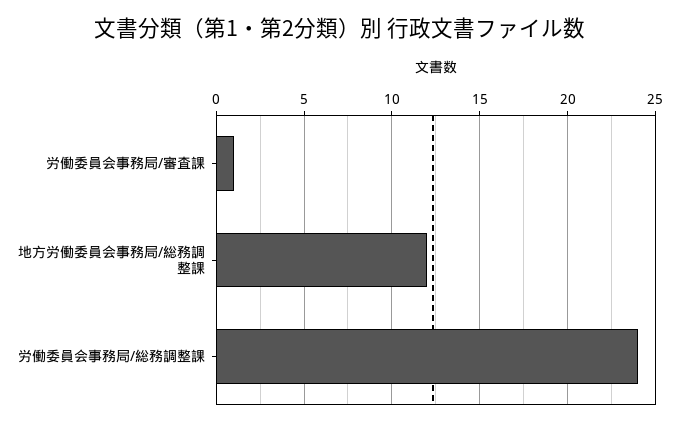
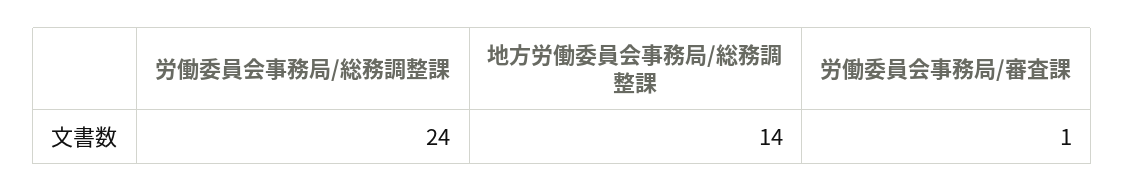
  {
    "労働委員会事務局/審査課": 1,
-   "地方労働委員会事務局/総務調整課": 12,
+   "地方労働委員会事務局/総務調整課": 14,
    "労働委員会事務局/総務調整課": 24
  }

